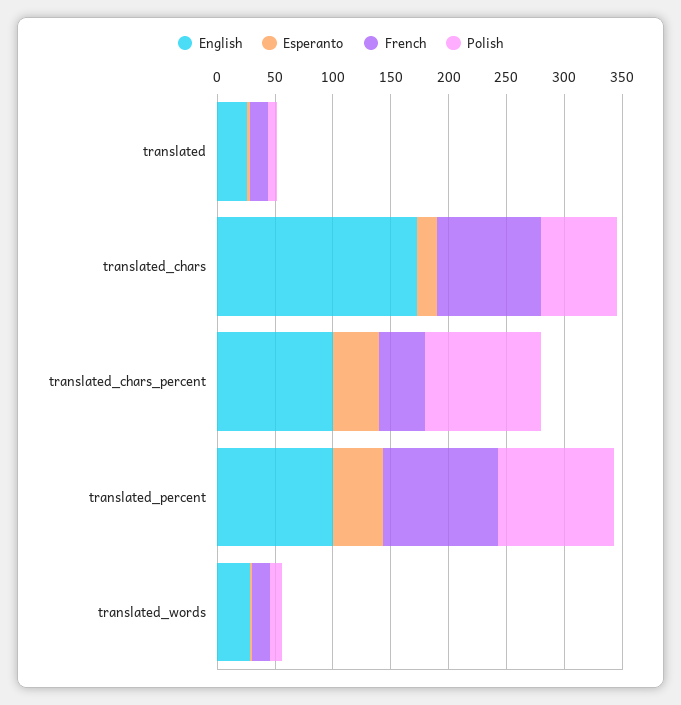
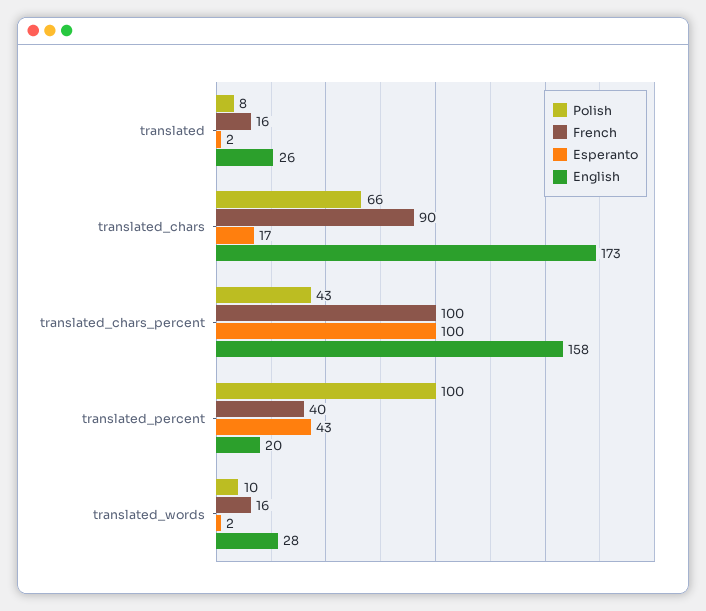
  {
    "English": {
      "translated": 26,
      "translated_chars": 173,
-     "translated_chars_percent": 100,
+     "translated_chars_percent": 158,
-     "translated_percent": 100,
+     "translated_percent": 20,
      "translated_words": 28
    },
    "Esperanto": {
      "translated": 2,
      "translated_chars": 17,
-     "translated_chars_percent": 40,
+     "translated_chars_percent": 100,
      "translated_percent": 43,
      "translated_words": 2
    },
    "French": {
      "translated": 16,
      "translated_chars": 90,
-     "translated_chars_percent": 40,
+     "translated_chars_percent": 100,
-     "translated_percent": 100,
+     "translated_percent": 40,
      "translated_words": 16
    },
    "Polish": {
      "translated": 8,
      "translated_chars": 66,
-     "translated_chars_percent": 100,
+     "translated_chars_percent": 43,
      "translated_percent": 100,
      "translated_words": 10
    }
  }

